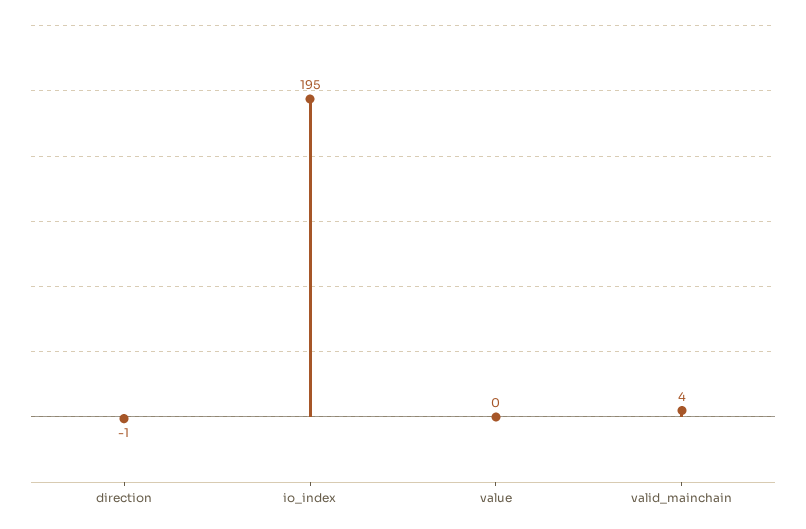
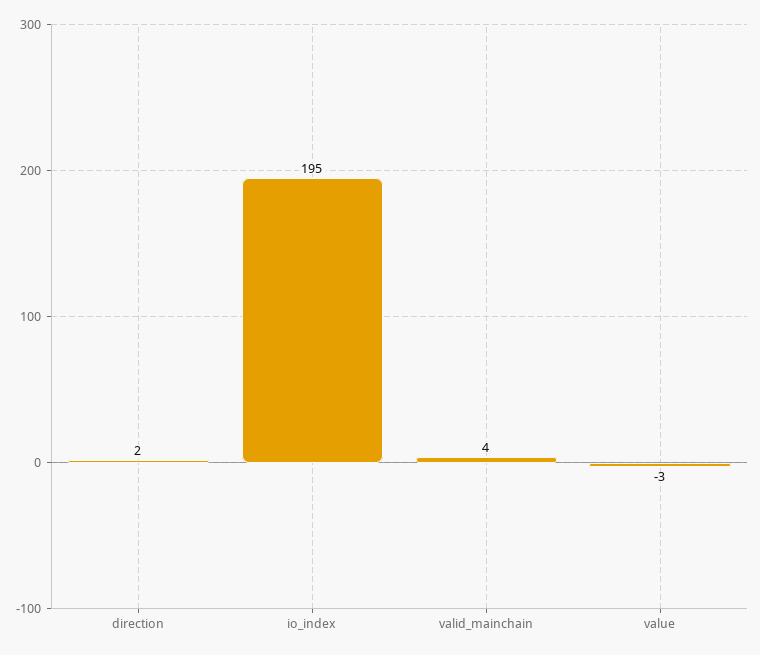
  {
-   "direction": -1,
+   "direction": 2,
    "io_index": 195,
-   "value": 0,
+   "value": -3,
    "valid_mainchain": 4
  }

